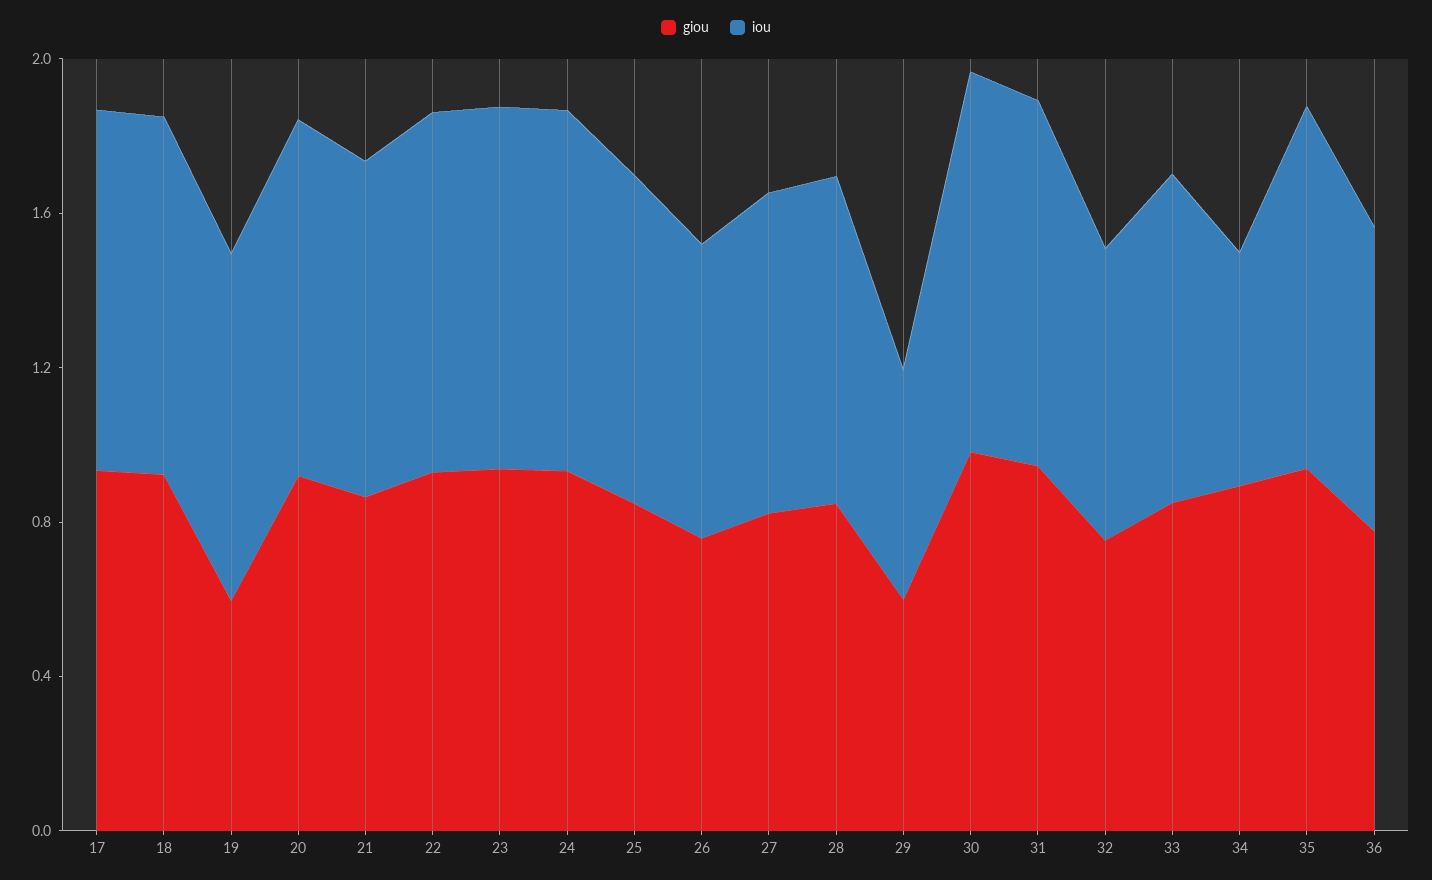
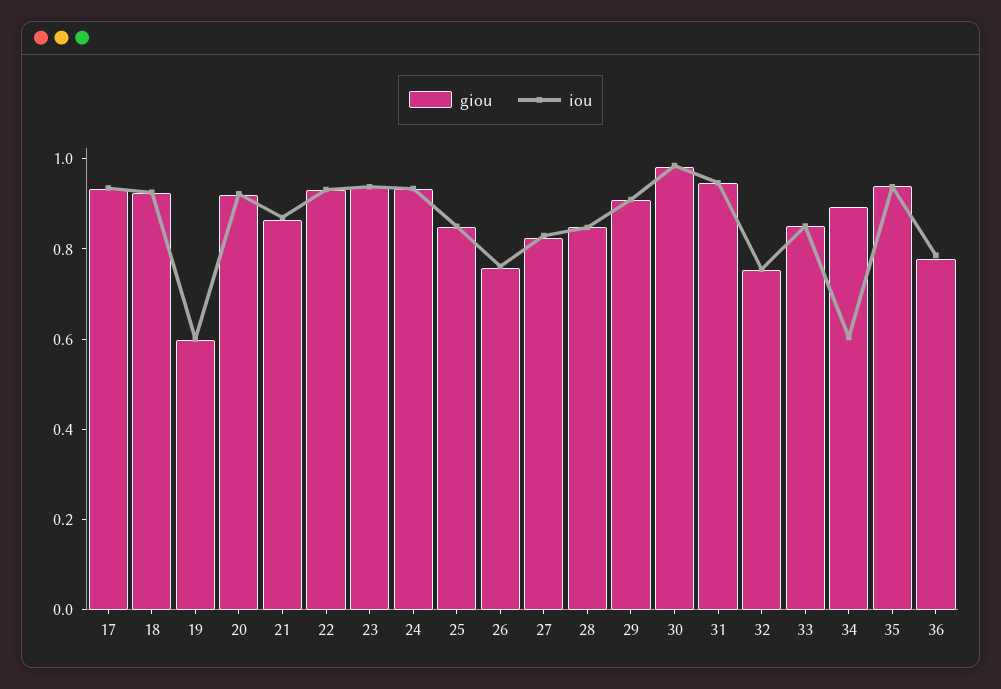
  {
    "giou": {
      "17": 0.95,
      "18": 0.9,
      "19": 0.6,
      "20": 0.9,
      "21": 0.85,
      "22": 0.95,
      "23": 0.95,
      "24": 0.95,
      "25": 0.85,
      "26": 0.75,
      "27": 0.8,
      "28": 0.85,
-     "29": 0.6,
+     "29": 0.9,
      "30": 1,
      "31": 0.95,
      "32": 0.75,
      "33": 0.85,
      "34": 0.9,
      "35": 0.95,
      "36": 0.8
    },
    "iou": {
      "17": 0.95,
      "18": 0.95,
-     "19": 0.9,
+     "19": 0.6,
      "20": 0.9,
      "21": 0.85,
      "22": 0.95,
      "23": 0.95,
      "24": 0.95,
      "25": 0.85,
      "26": 0.75,
      "27": 0.85,
      "28": 0.85,
-     "29": 0.6,
+     "29": 0.9,
      "30": 1,
      "31": 0.95,
      "32": 0.75,
      "33": 0.85,
      "34": 0.6,
      "35": 0.95,
      "36": 0.8
    }
  }

